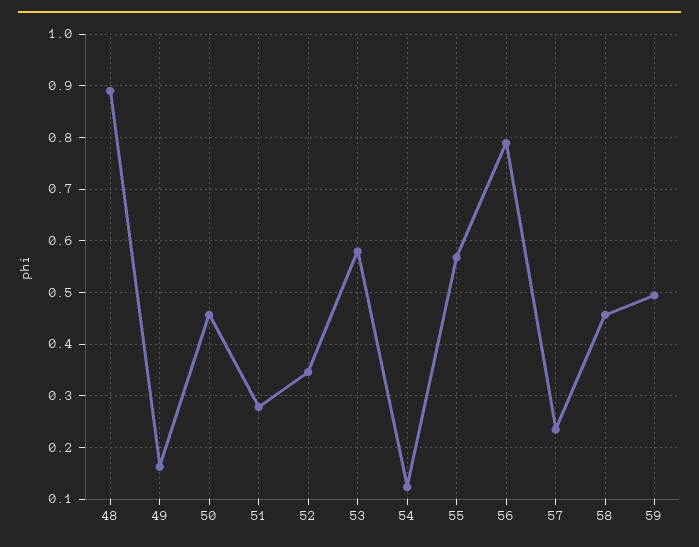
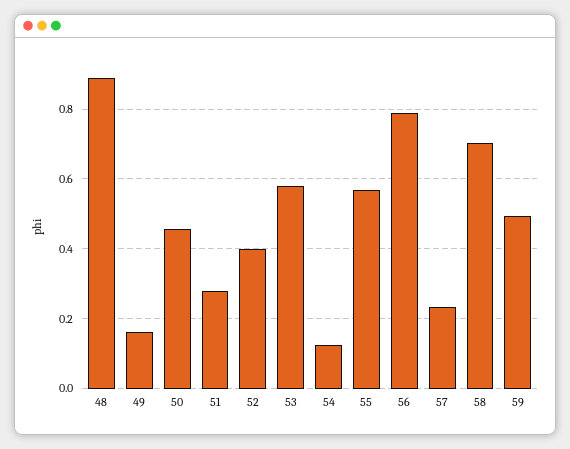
  {
    "48": 0.9,
    "49": 0.16,
    "50": 0.46,
    "51": 0.28,
-   "52": 0.34,
+   "52": 0.4,
    "53": 0.58,
    "54": 0.12,
    "55": 0.56,
    "56": 0.78,
    "57": 0.24,
-   "58": 0.46,
+   "58": 0.7,
    "59": 0.5
  }

